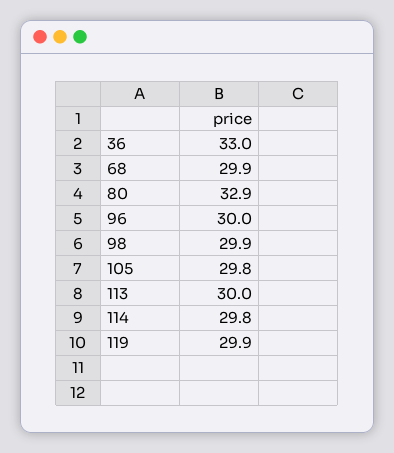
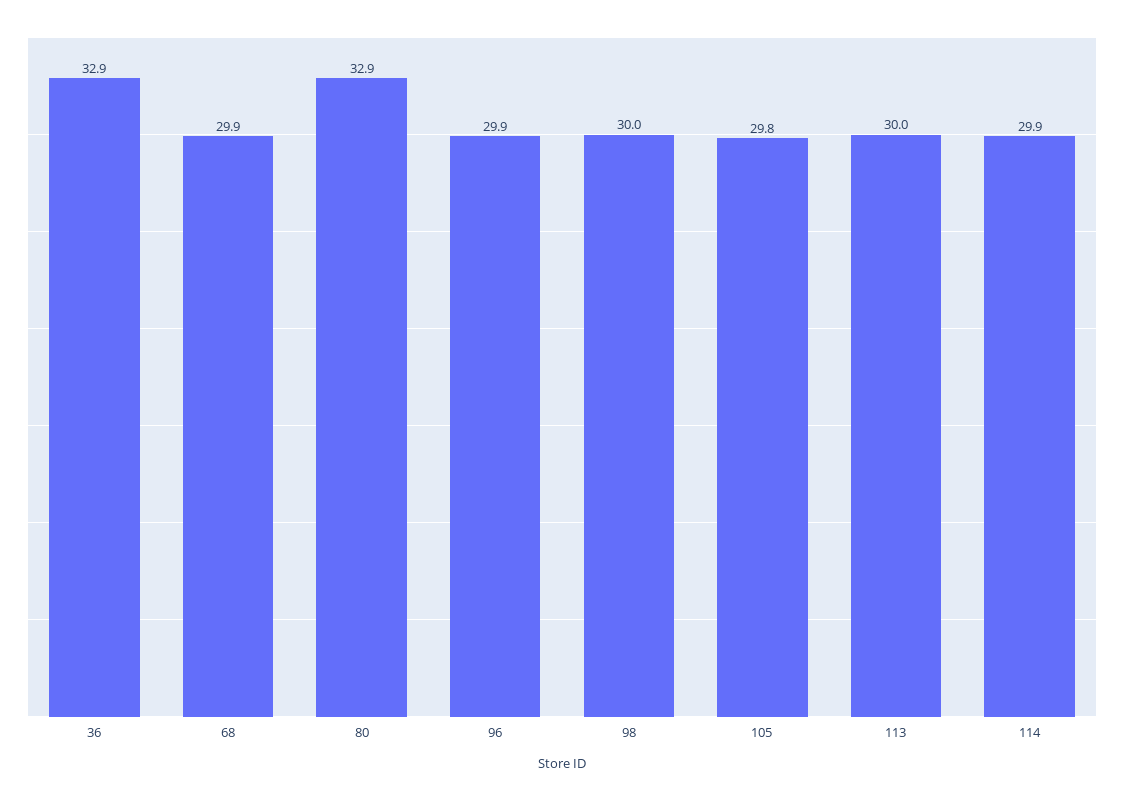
  {
-   "36": 33,
+   "36": 32.9,
    "68": 29.9,
    "80": 32.9,
-   "96": 30,
+   "96": 29.9,
-   "98": 29.9,
+   "98": 30,
    "105": 29.8,
    "113": 30,
-   "114": 29.8,
+   "114": 29.9
-   "119": 29.9
  }

